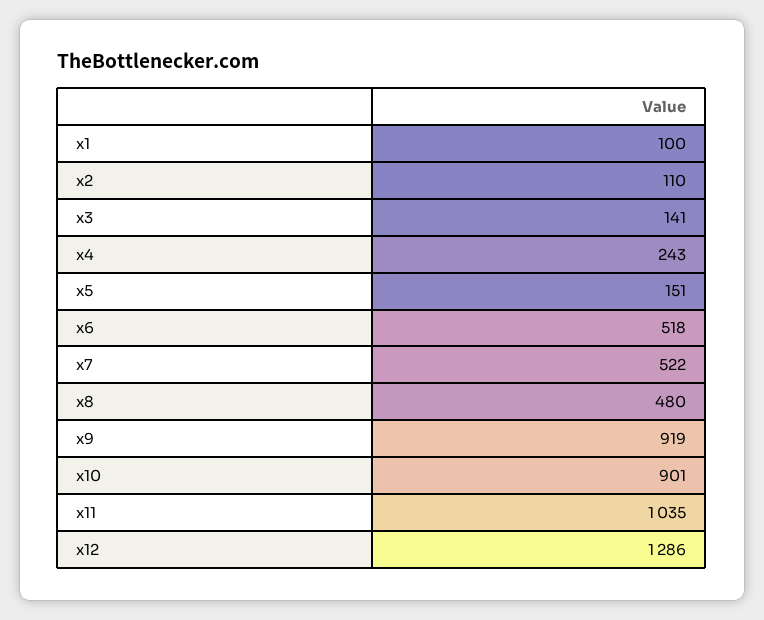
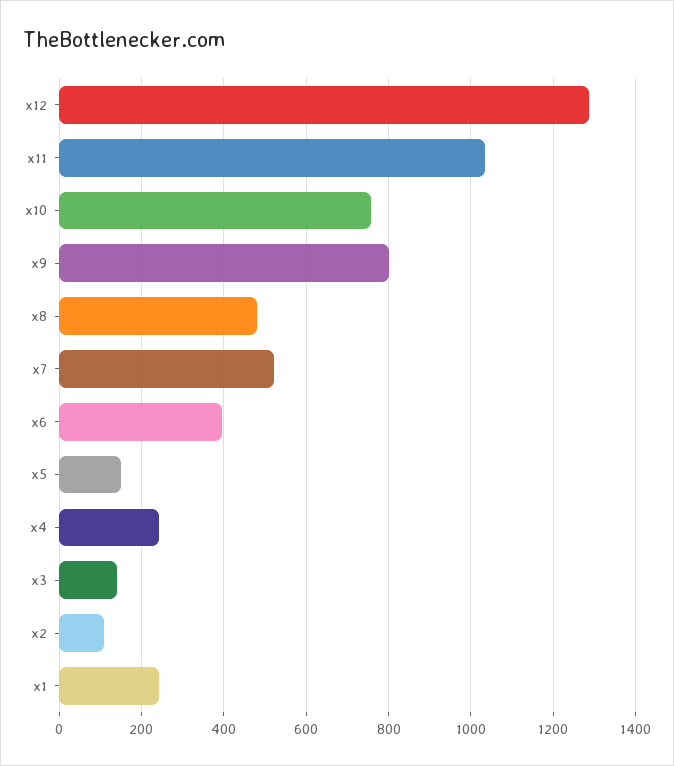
  {
-   "x1": 100,
+   "x1": 240,
    "x2": 110,
    "x3": 141,
    "x4": 243,
    "x5": 151,
-   "x6": 518,
+   "x6": 400,
    "x7": 522,
    "x8": 480,
-   "x9": 919,
+   "x9": 800,
-   "x10": 901,
+   "x10": 760,
    "x11": 1035,
    "x12": 1286
  }

